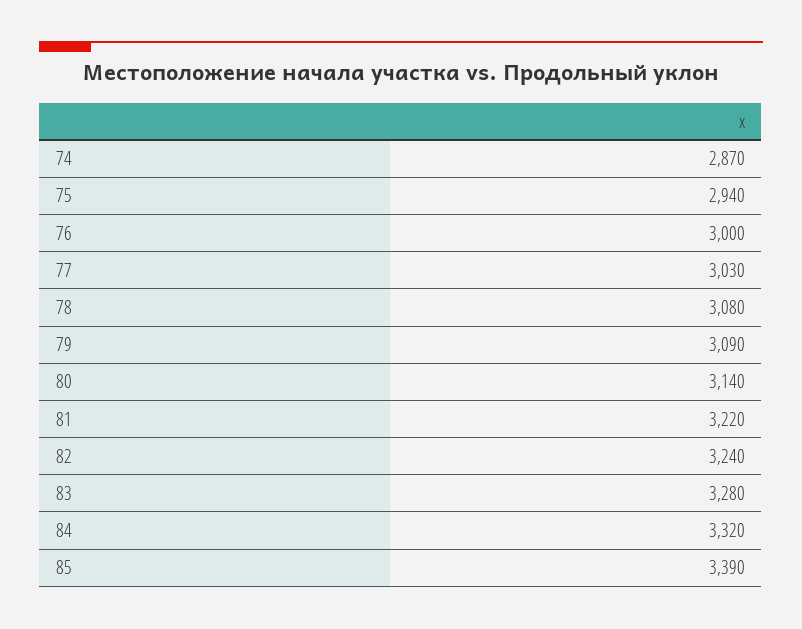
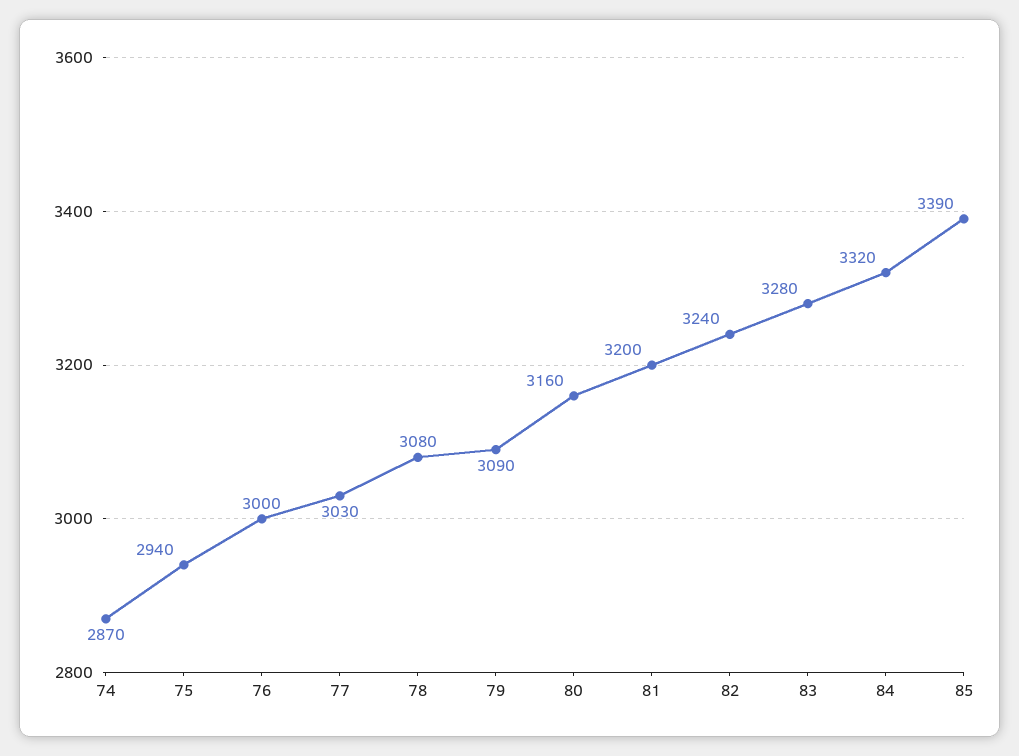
  {
    "74": 2870,
    "75": 2940,
    "76": 3000,
    "77": 3030,
    "78": 3080,
    "79": 3090,
-   "80": 3140,
+   "80": 3160,
-   "81": 3220,
+   "81": 3200,
    "82": 3240,
    "83": 3280,
    "84": 3320,
    "85": 3390
  }

